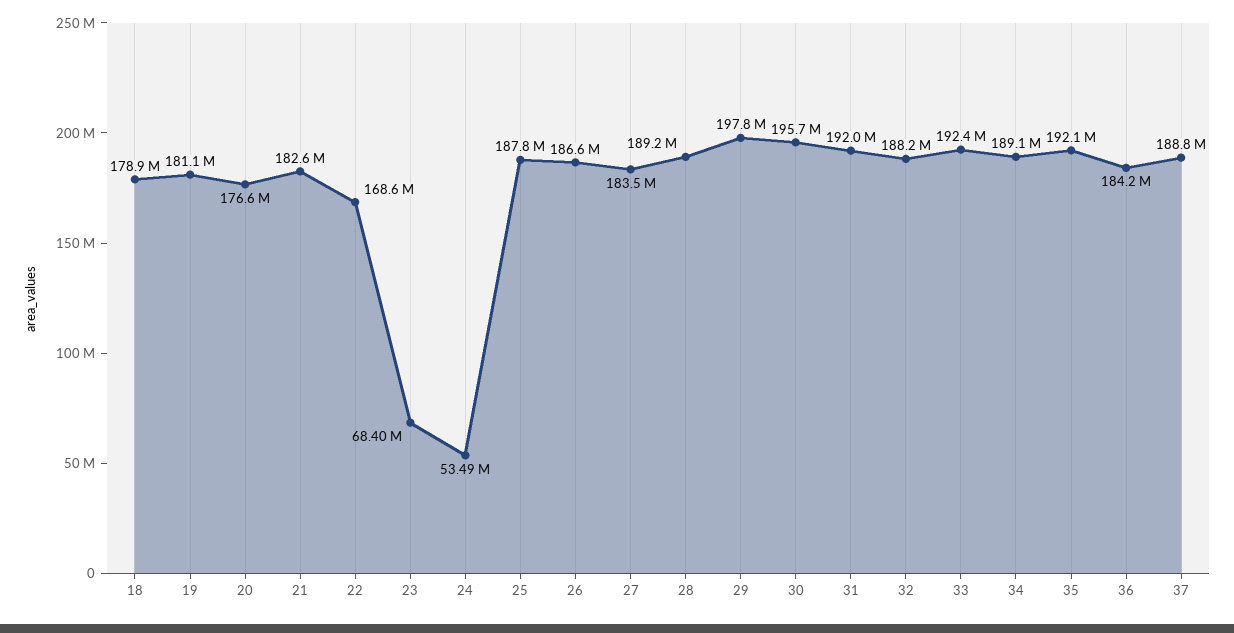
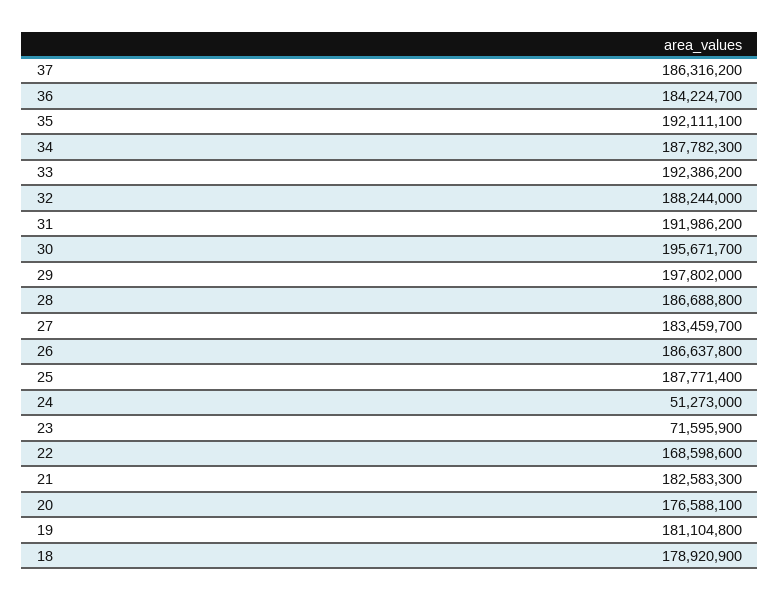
  {
    "18": 178920900,
    "19": 181104800,
    "20": 176588100,
    "21": 182583300,
    "22": 168598600,
-   "23": 68400000,
+   "23": 71595900,
-   "24": 53490000,
+   "24": 51273000,
    "25": 187771400,
    "26": 186637800,
    "27": 183459700,
-   "28": 189200000,
+   "28": 186688800,
    "29": 197802000,
    "30": 195671700,
    "31": 191986200,
    "32": 188244000,
    "33": 192386200,
-   "34": 189100000,
+   "34": 187782300,
    "35": 192111100,
    "36": 184224700,
-   "37": 188800000
+   "37": 186316200
  }

